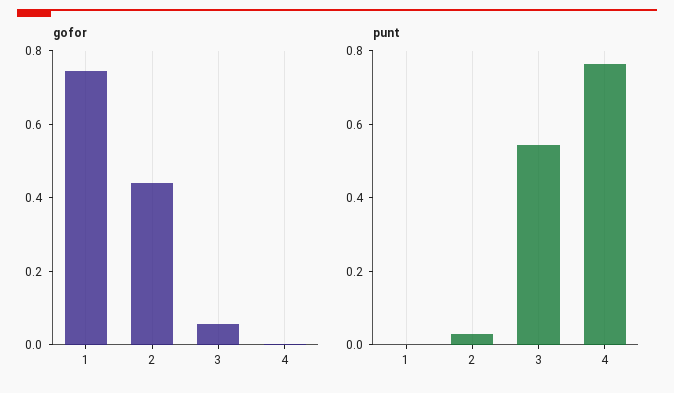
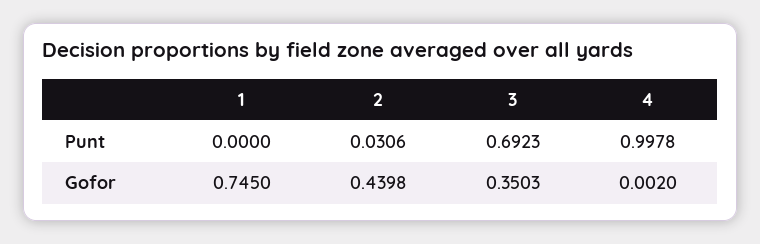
  {
    "gofor": {
      "1": 0.745,
      "2": 0.4398,
-     "3": 0.05,
+     "3": 0.3503,
      "4": 0.002
    },
    "punt": {
      "1": 0,
      "2": 0.0306,
-     "3": 0.55,
+     "3": 0.6923,
-     "4": 0.75
+     "4": 0.9978
    }
  }

